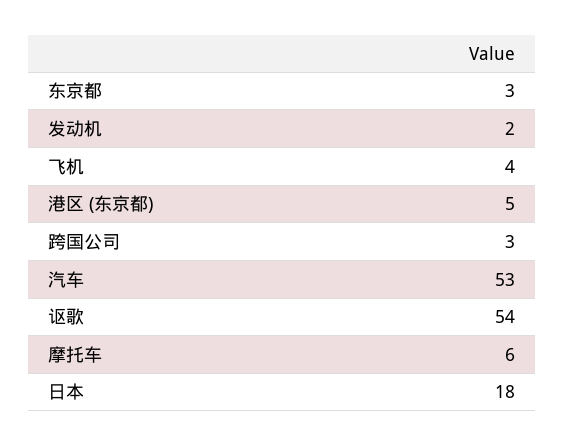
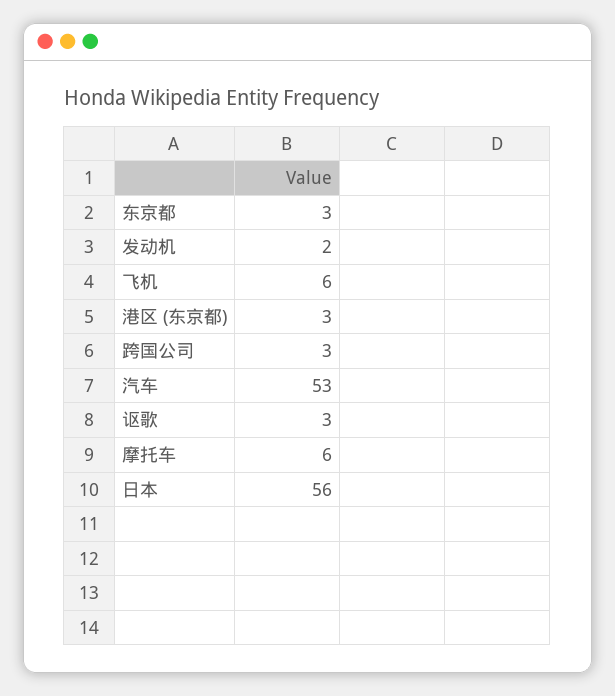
  {
    "东京都": 3,
    "发动机": 2,
-   "飞机": 4,
+   "飞机": 6,
-   "港区 (东京都)": 5,
+   "港区 (东京都)": 3,
    "跨国公司": 3,
    "汽车": 53,
-   "讴歌": 54,
+   "讴歌": 3,
    "摩托车": 6,
-   "日本": 18
+   "日本": 56
  }

